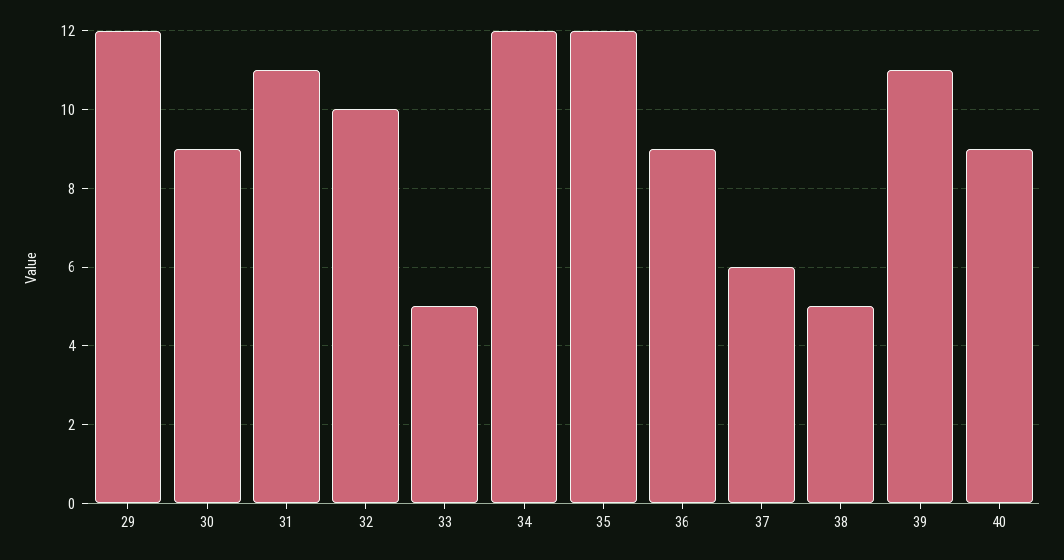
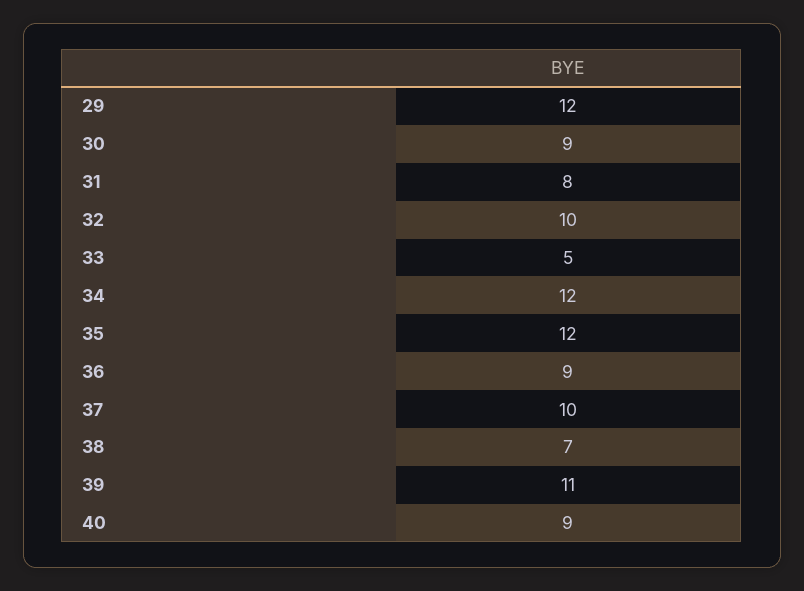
  {
    "29": 12,
    "30": 9,
-   "31": 11,
+   "31": 8,
    "32": 10,
    "33": 5,
    "34": 12,
    "35": 12,
    "36": 9,
-   "37": 6,
+   "37": 10,
-   "38": 5,
+   "38": 7,
    "39": 11,
    "40": 9
  }

